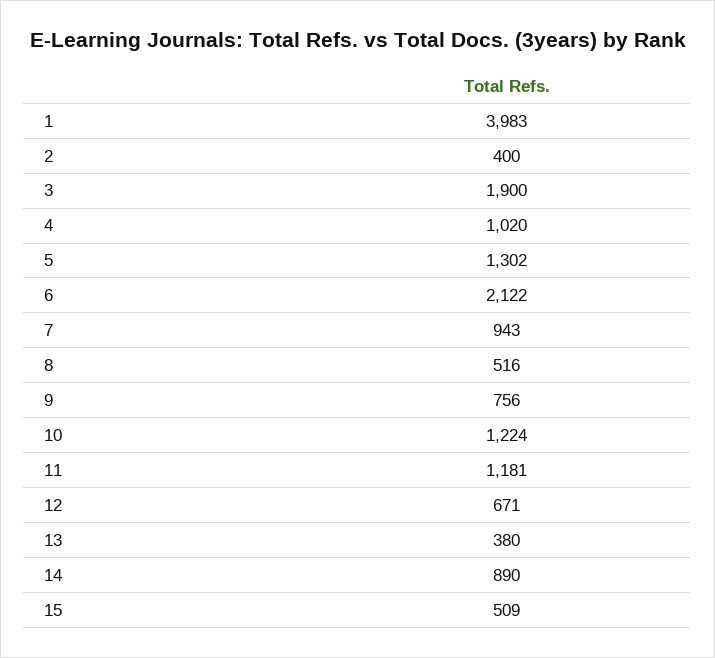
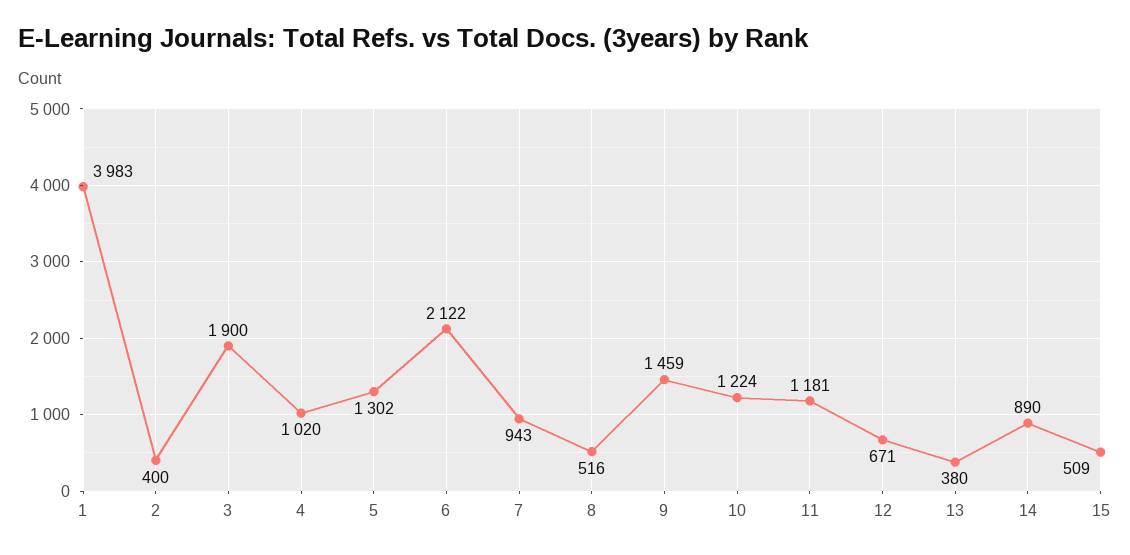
  {
    "1": 3983,
    "2": 400,
    "3": 1900,
    "4": 1020,
    "5": 1302,
    "6": 2122,
    "7": 943,
    "8": 516,
-   "9": 756,
+   "9": 1459,
    "10": 1224,
    "11": 1181,
    "12": 671,
    "13": 380,
    "14": 890,
    "15": 509
  }

